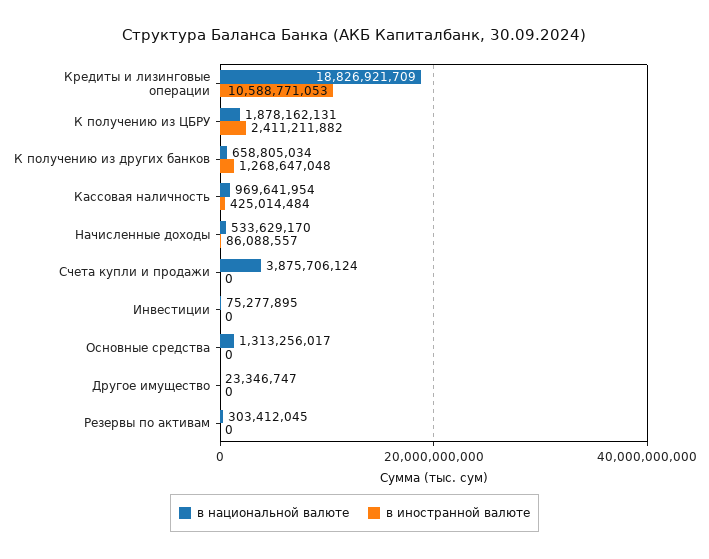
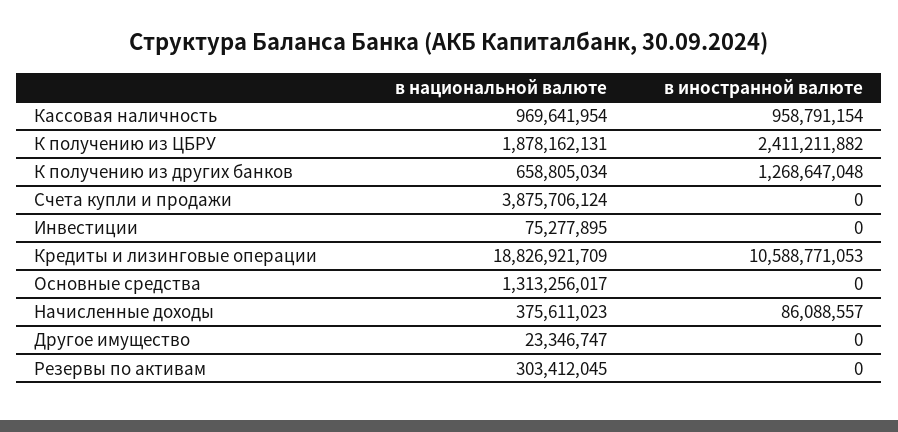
  {
    "в национальной валюте": {
      "Кредиты и лизинговые операции": 18826921709,
      "К получению из ЦБРУ": 1878162131,
      "К получению из других банков": 658805034,
      "Кассовая наличность": 969641954,
-     "Начисленные доходы": 533629170,
+     "Начисленные доходы": 375611023,
      "Счета купли и продажи": 3875706124,
      "Инвестиции": 75277895,
      "Основные средства": 1313256017,
      "Другое имущество": 23346747,
      "Резервы по активам": 303412045
    },
    "в иностранной валюте": {
      "Кредиты и лизинговые операции": 10588771053,
      "К получению из ЦБРУ": 2411211882,
      "К получению из других банков": 1268647048,
-     "Кассовая наличность": 425014484,
+     "Кассовая наличность": 958791154,
      "Начисленные доходы": 86088557,
      "Счета купли и продажи": 0,
      "Инвестиции": 0,
      "Основные средства": 0,
      "Другое имущество": 0,
      "Резервы по активам": 0
    }
  }

